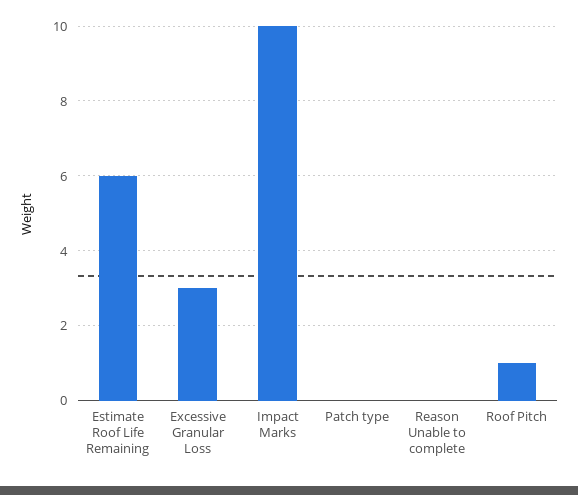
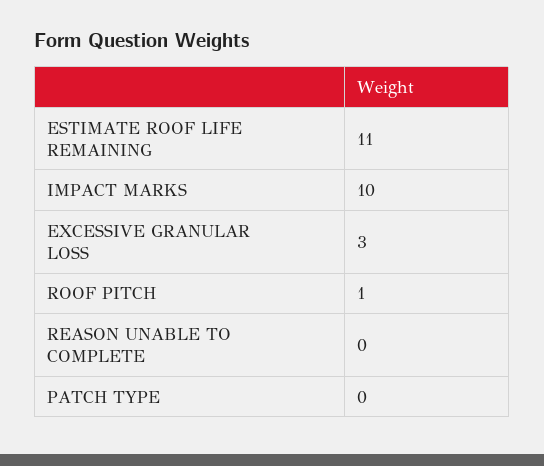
  {
-   "Estimate Roof Life Remaining": 6,
+   "Estimate Roof Life Remaining": 11,
    "Excessive Granular Loss": 3,
    "Impact Marks": 10,
    "Patch type": 0,
    "Reason Unable to complete": 0,
    "Roof Pitch": 1
  }

